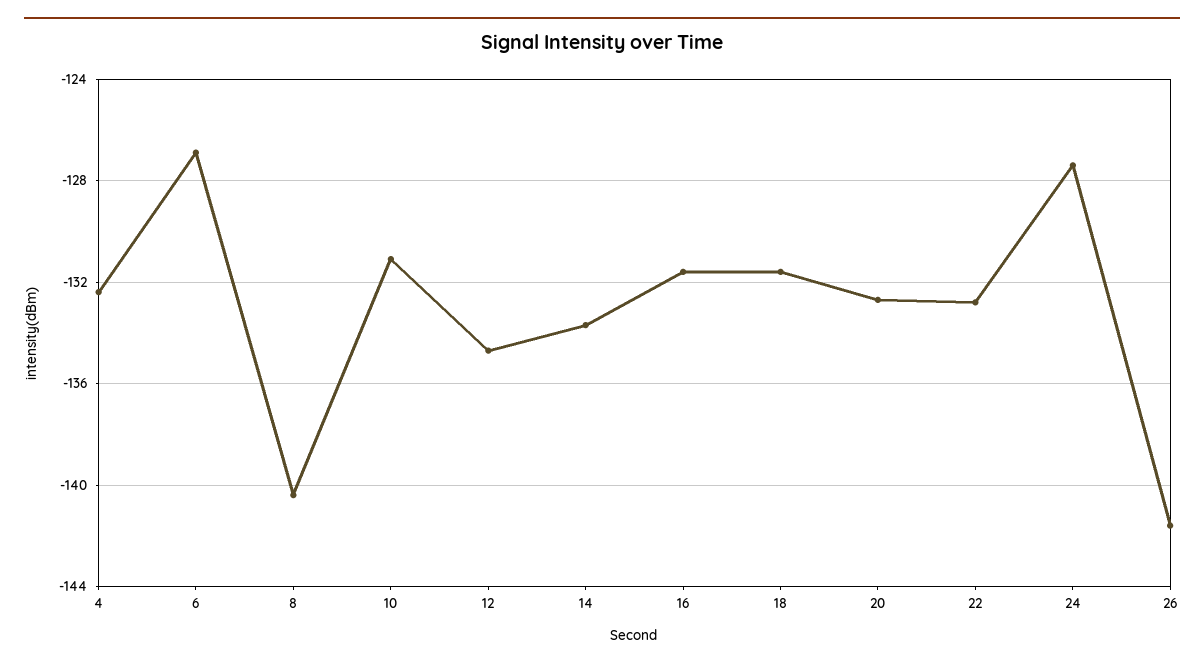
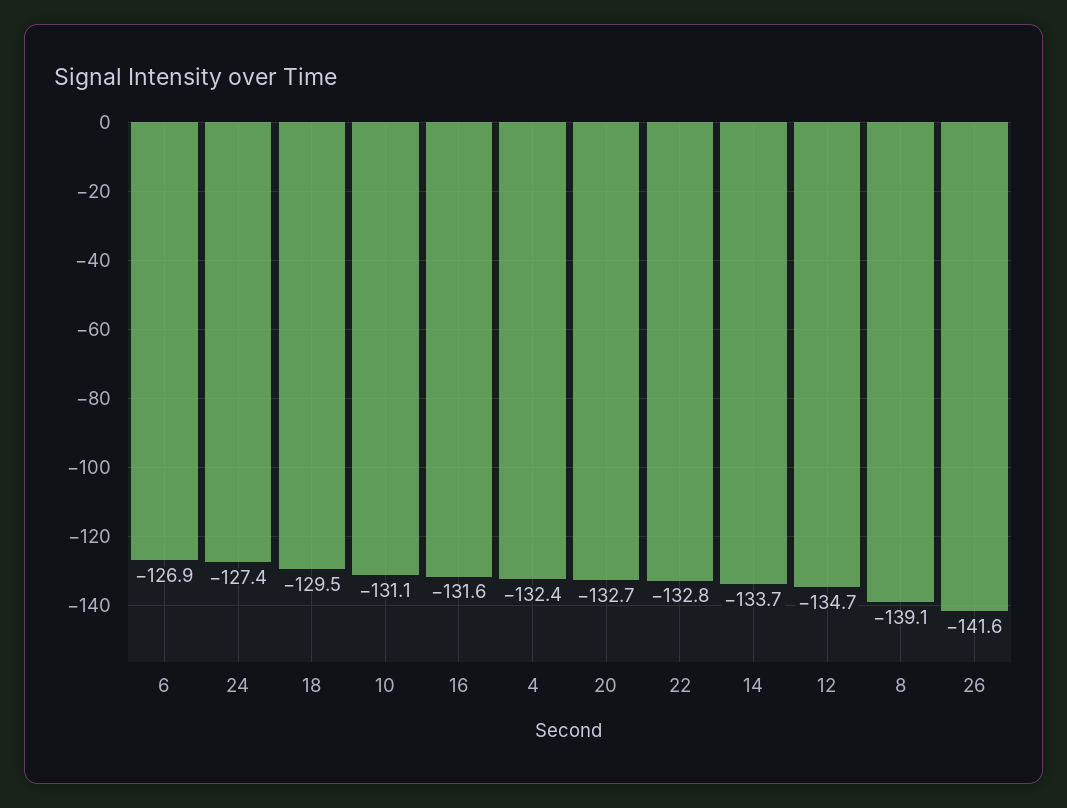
  {
    "4": -132.4,
    "6": -126.9,
-   "8": -140.5,
+   "8": -139.1,
    "10": -131.1,
    "12": -134.7,
    "14": -133.7,
    "16": -131.6,
-   "18": -131.5,
+   "18": -129.5,
    "20": -132.7,
    "22": -132.8,
    "24": -127.4,
    "26": -141.6
  }

